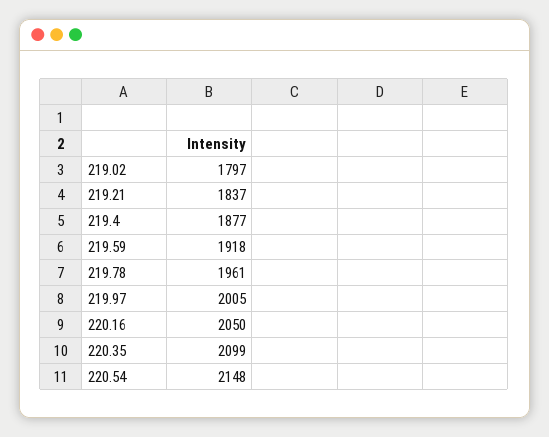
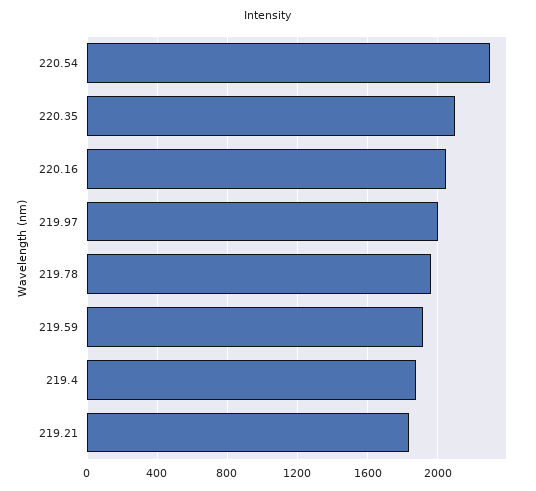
  {
-   "219.02": 1797,
    "219.21": 1837,
    "219.4": 1877,
    "219.59": 1918,
    "219.78": 1961,
    "219.97": 2005,
    "220.16": 2050,
    "220.35": 2099,
-   "220.54": 2148
+   "220.54": 2300
  }

